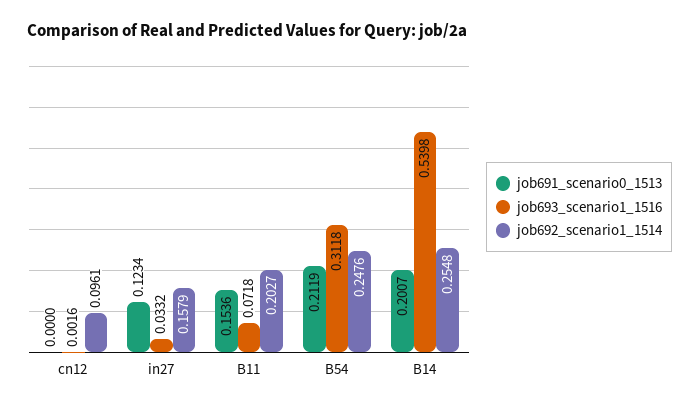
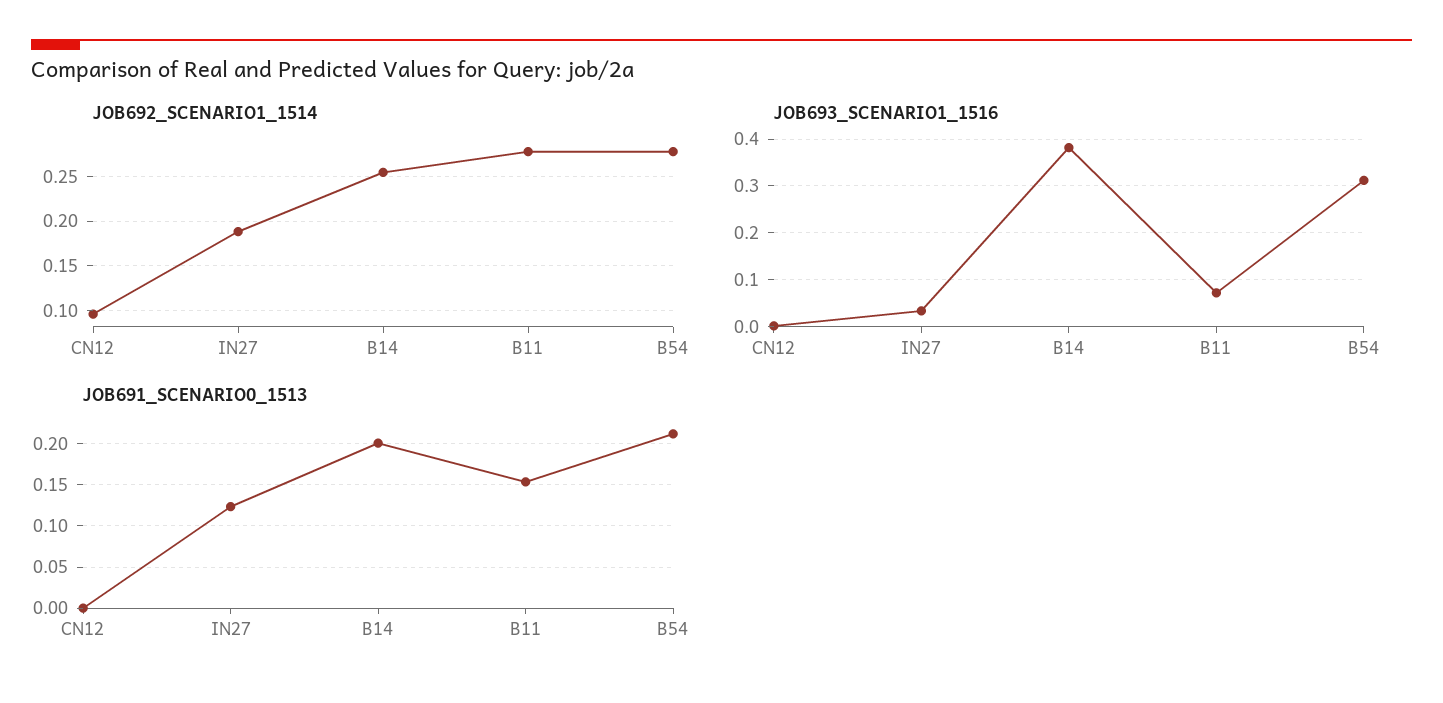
  {
    "job691_scenario0_1513": {
      "cn12": 0,
      "in27": 0.1234,
      "B11": 0.1536,
      "B54": 0.2119,
      "B14": 0.2007
    },
    "job693_scenario1_1516": {
      "cn12": 0.0016,
      "in27": 0.0332,
      "B11": 0.0718,
      "B54": 0.3118,
-     "B14": 0.5398
+     "B14": 0.38
    },
    "job692_scenario1_1514": {
      "cn12": 0.0961,
-     "in27": 0.1579,
+     "in27": 0.19,
-     "B11": 0.2027,
+     "B11": 0.28,
-     "B54": 0.2476,
+     "B54": 0.28,
      "B14": 0.2548
    }
  }

